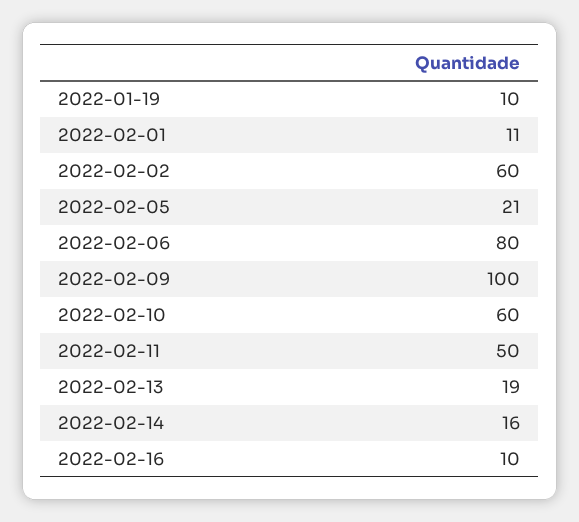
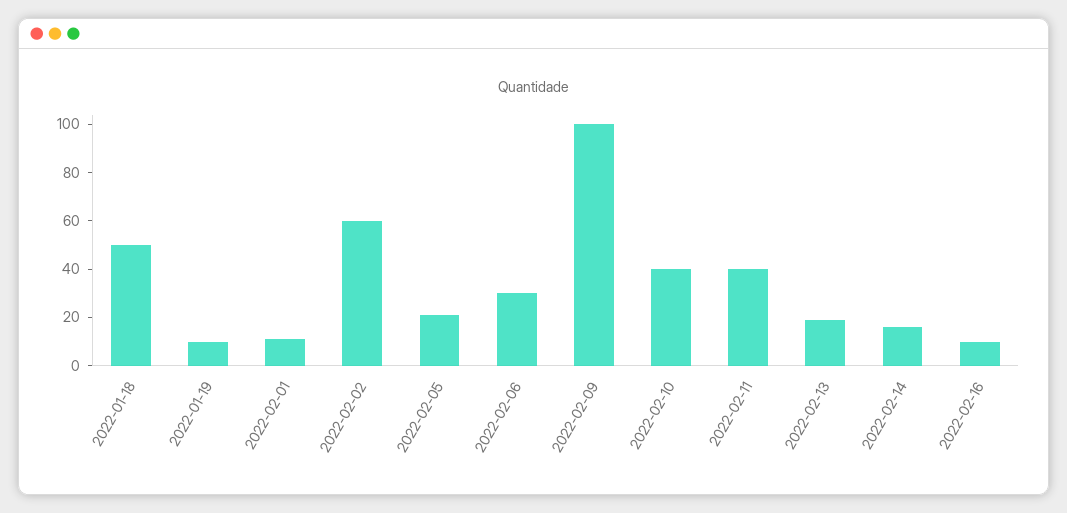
  {
    "2022-01-19": 10,
    "2022-02-01": 11,
    "2022-02-02": 60,
    "2022-02-05": 21,
-   "2022-02-06": 80,
+   "2022-02-06": 30,
    "2022-02-09": 100,
-   "2022-02-10": 60,
+   "2022-02-10": 40,
-   "2022-02-11": 50,
+   "2022-02-11": 40,
    "2022-02-13": 19,
    "2022-02-14": 16,
-   "2022-02-16": 10
+   "2022-02-16": 10,
+   "2022-01-18": 50
  }

